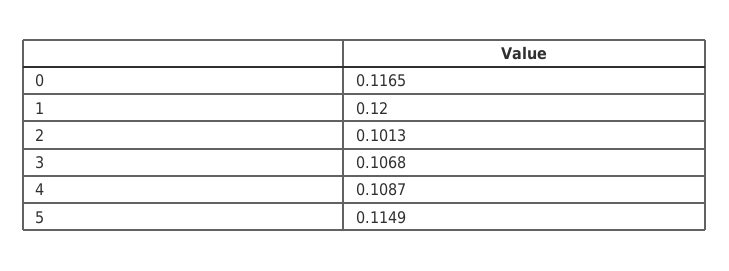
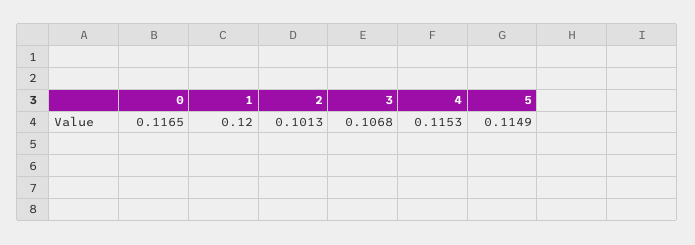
  {
    "0": 0.1165,
    "1": 0.12,
    "2": 0.1013,
    "3": 0.1068,
-   "4": 0.1087,
+   "4": 0.1153,
    "5": 0.1149
  }

